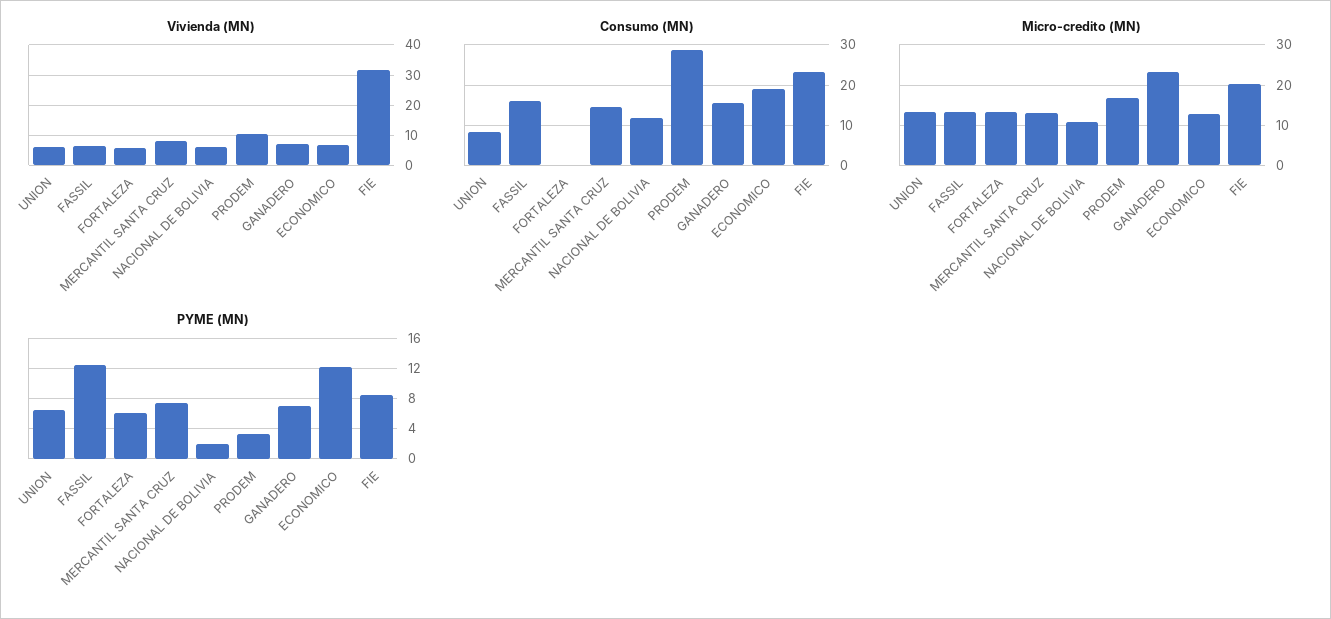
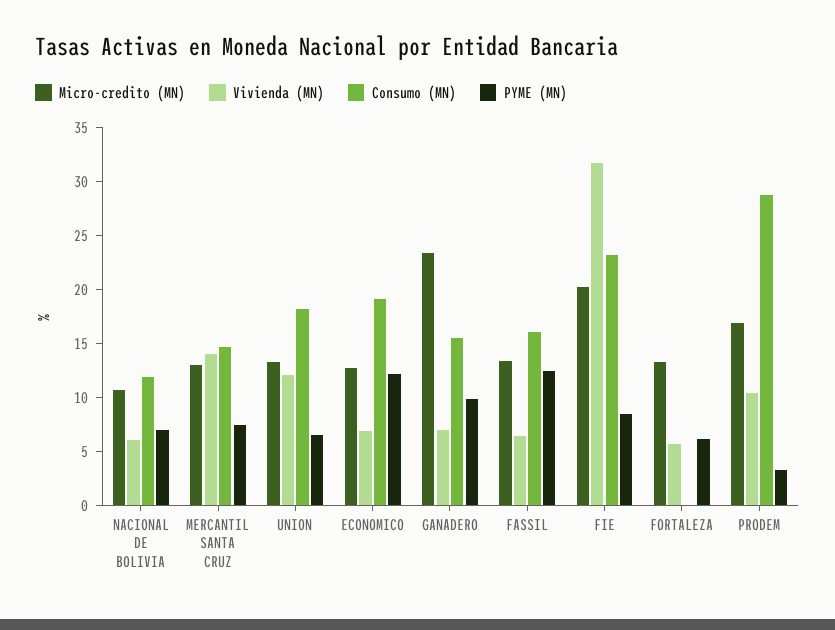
  {
    "Vivienda (MN)": {
-     "UNION": 6,
+     "UNION": 12,
      "FASSIL": 6,
      "FORTALEZA": 6,
-     "MERCANTIL SANTA CRUZ": 8,
+     "MERCANTIL SANTA CRUZ": 14,
      "NACIONAL DE BOLIVIA": 6,
      "PRODEM": 10,
      "GANADERO": 7,
      "ECONOMICO": 7,
      "FIE": 32
    },
    "Consumo (MN)": {
-     "UNION": 8,
+     "UNION": 18,
      "FASSIL": 16,
      "FORTALEZA": 0,
      "MERCANTIL SANTA CRUZ": 15,
      "NACIONAL DE BOLIVIA": 12,
      "PRODEM": 29,
      "GANADERO": 15,
      "ECONOMICO": 19,
      "FIE": 23
    },
    "Micro-credito (MN)": {
      "UNION": 13,
      "FASSIL": 13,
      "FORTALEZA": 13,
      "MERCANTIL SANTA CRUZ": 13,
      "NACIONAL DE BOLIVIA": 11,
      "PRODEM": 17,
      "GANADERO": 23,
      "ECONOMICO": 13,
      "FIE": 20
    },
    "PYME (MN)": {
      "UNION": 6,
      "FASSIL": 12,
      "FORTALEZA": 6,
      "MERCANTIL SANTA CRUZ": 7,
-     "NACIONAL DE BOLIVIA": 2,
+     "NACIONAL DE BOLIVIA": 7,
      "PRODEM": 3,
-     "GANADERO": 7,
+     "GANADERO": 10,
      "ECONOMICO": 12,
      "FIE": 8
    }
  }

